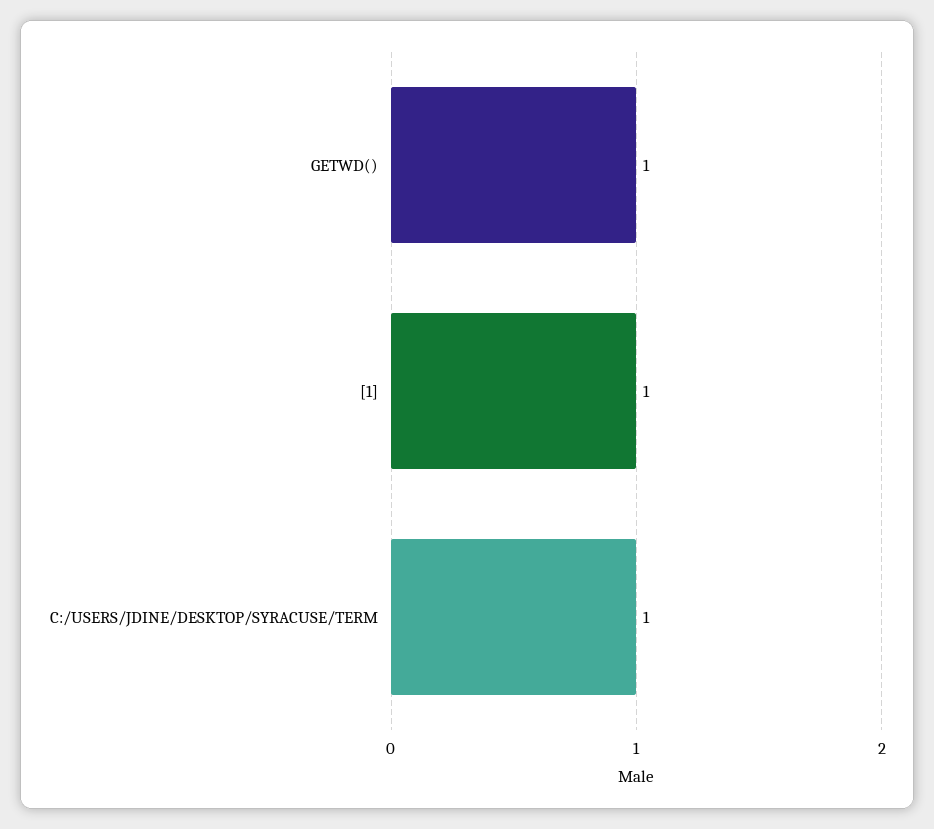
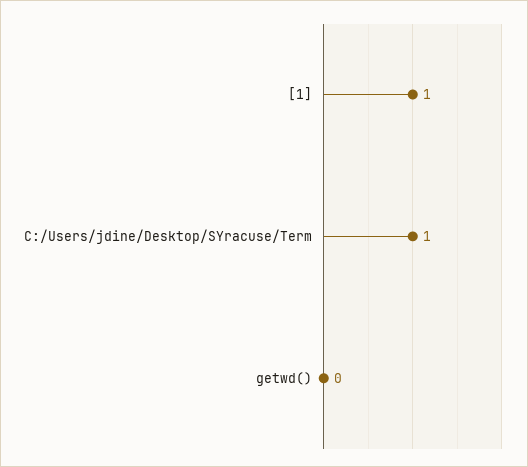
  {
-   "GETWD()": 1,
+   "GETWD()": 0,
    "[1]": 1,
    "C:/USERS/JDINE/DESKTOP/SYRACUSE/TERM": 1
  }

